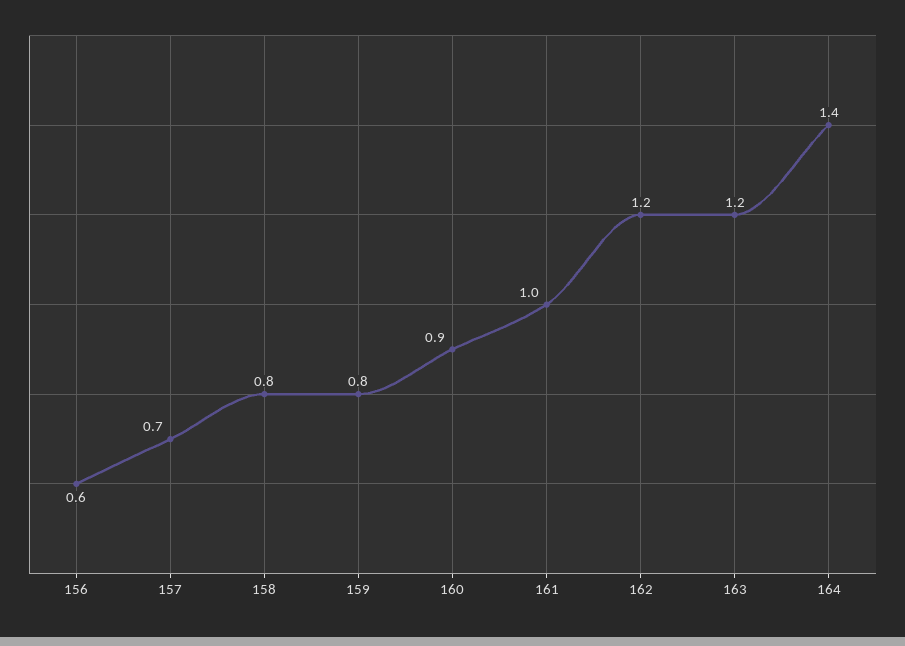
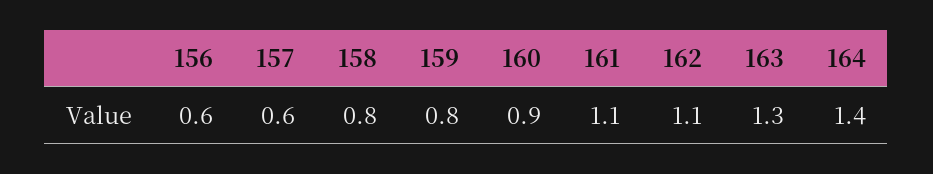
  {
    "156": 0.6,
-   "157": 0.7,
+   "157": 0.6,
    "158": 0.8,
    "159": 0.8,
    "160": 0.9,
-   "161": 1,
+   "161": 1.1,
-   "162": 1.2,
+   "162": 1.1,
-   "163": 1.2,
+   "163": 1.3,
    "164": 1.4
  }

